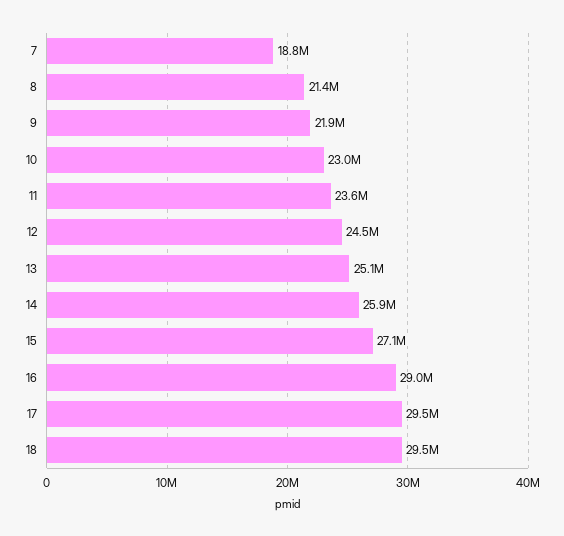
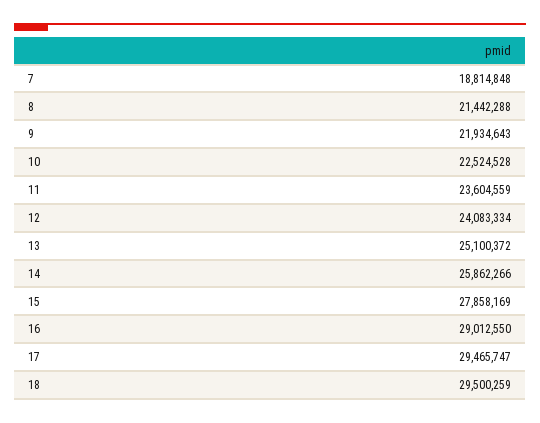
  {
    "7": 18814848,
    "8": 21442288,
    "9": 21934643,
-   "10": 23000000,
+   "10": 22524528,
    "11": 23604559,
-   "12": 24500000,
+   "12": 24083334,
    "13": 25100372,
    "14": 25862266,
-   "15": 27100000,
+   "15": 27858169,
    "16": 29012550,
    "17": 29465747,
    "18": 29500259
  }

